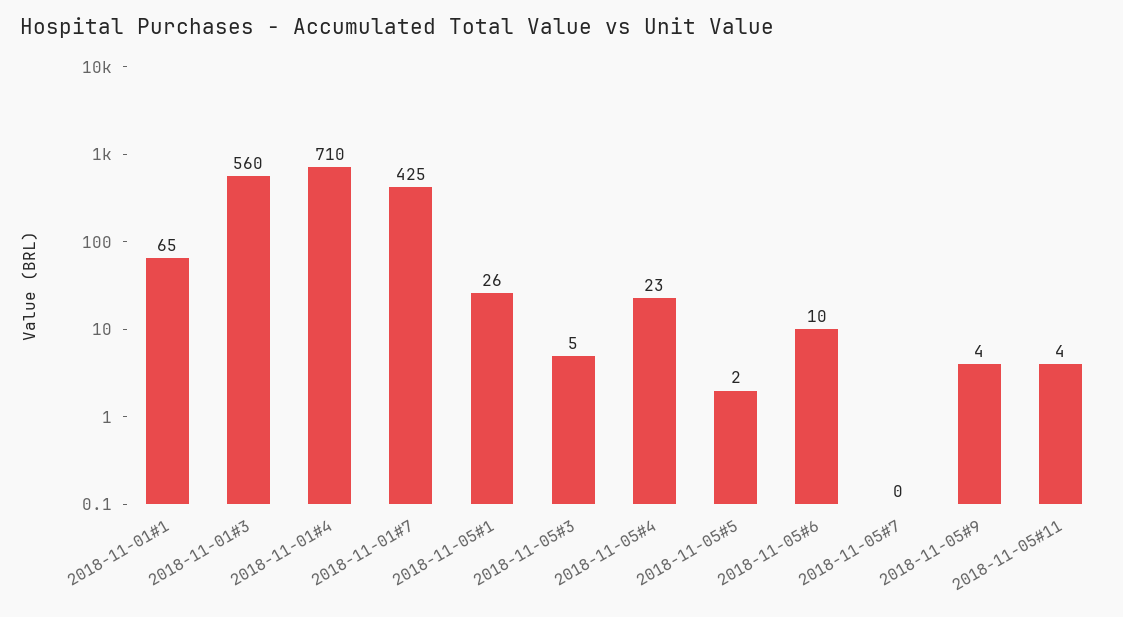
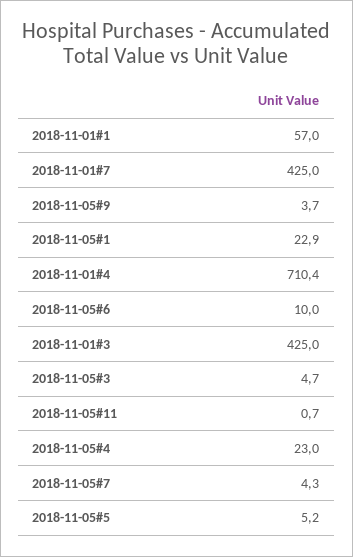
  {
-   "2018-11-01#1": 65,
+   "2018-11-01#1": 57,
-   "2018-11-01#3": 560,
+   "2018-11-01#3": 425,
    "2018-11-01#4": 710.4,
    "2018-11-01#7": 425,
-   "2018-11-05#1": 26,
+   "2018-11-05#1": 22.9,
    "2018-11-05#3": 4.7,
    "2018-11-05#4": 23,
-   "2018-11-05#5": 2,
+   "2018-11-05#5": 5.2,
    "2018-11-05#6": 10,
-   "2018-11-05#7": 0,
+   "2018-11-05#7": 4.3,
    "2018-11-05#9": 3.7,
-   "2018-11-05#11": 4
+   "2018-11-05#11": 0.7
  }

